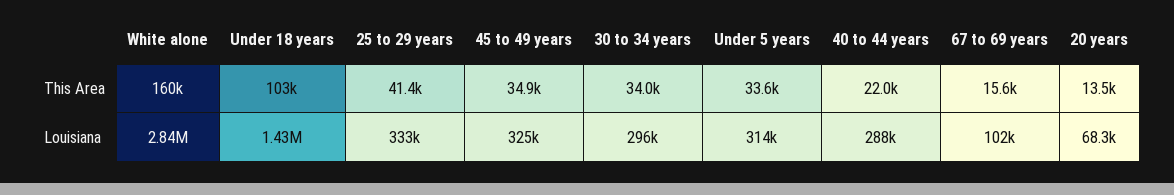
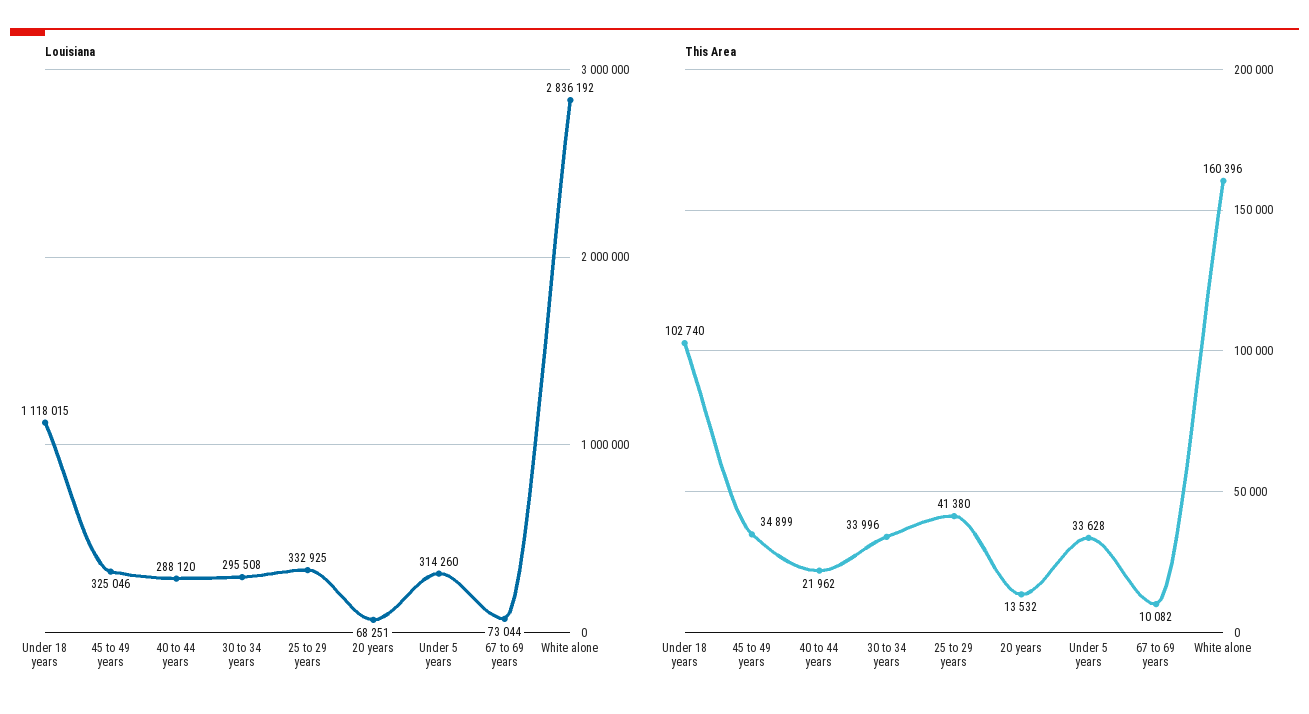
  {
    "This Area": {
      "White alone": 160396,
      "Under 18 years": 102740,
      "25 to 29 years": 41380,
      "45 to 49 years": 34899,
      "30 to 34 years": 33996,
      "Under 5 years": 33628,
      "40 to 44 years": 21962,
-     "67 to 69 years": 15600,
+     "67 to 69 years": 10082,
      "20 years": 13532
    },
    "Louisiana": {
      "White alone": 2836192,
-     "Under 18 years": 1430000,
+     "Under 18 years": 1118015,
      "25 to 29 years": 332925,
      "45 to 49 years": 325046,
      "30 to 34 years": 295508,
      "Under 5 years": 314260,
      "40 to 44 years": 288120,
-     "67 to 69 years": 102000,
+     "67 to 69 years": 73044,
      "20 years": 68251
    }
  }

